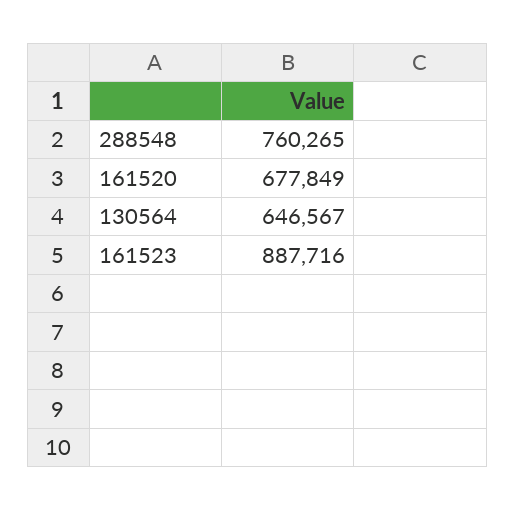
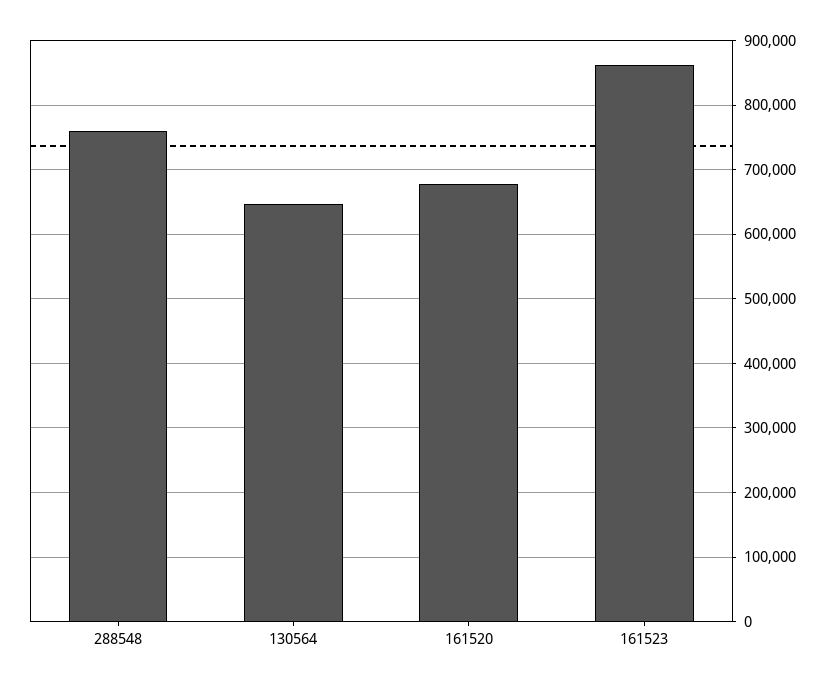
  {
    "288548": 760265,
    "161520": 677849,
    "130564": 646567,
-   "161523": 887716
+   "161523": 860000
  }

